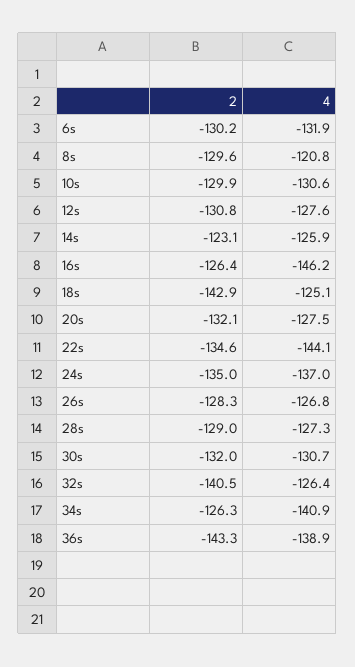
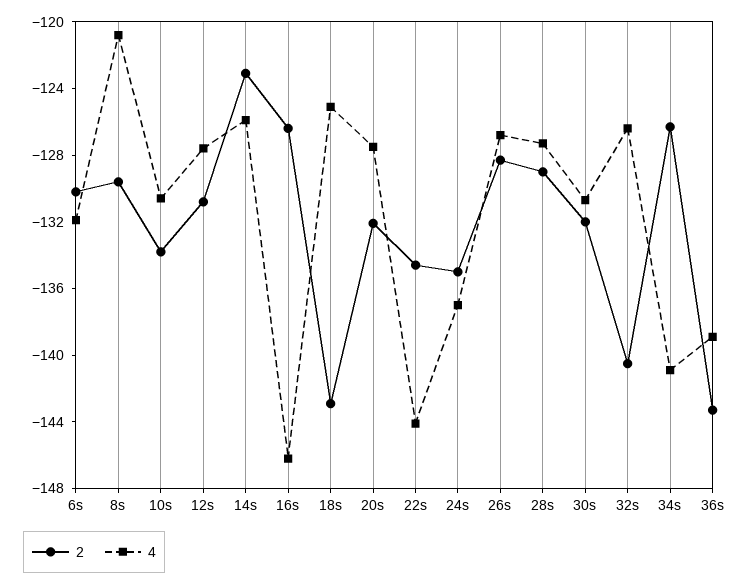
  {
    "2": {
      "6s": -130.2,
      "8s": -129.6,
-     "10s": -129.9,
+     "10s": -134,
      "12s": -130.8,
      "14s": -123.1,
      "16s": -126.4,
      "18s": -142.9,
      "20s": -132.1,
      "22s": -134.6,
      "24s": -135,
      "26s": -128.3,
      "28s": -129,
      "30s": -132,
      "32s": -140.5,
      "34s": -126.3,
      "36s": -143.3
    },
    "4": {
      "6s": -131.9,
      "8s": -120.8,
      "10s": -130.6,
      "12s": -127.6,
      "14s": -125.9,
      "16s": -146.2,
      "18s": -125.1,
      "20s": -127.5,
      "22s": -144.1,
      "24s": -137,
      "26s": -126.8,
      "28s": -127.3,
      "30s": -130.7,
      "32s": -126.4,
      "34s": -140.9,
      "36s": -138.9
    }
  }

